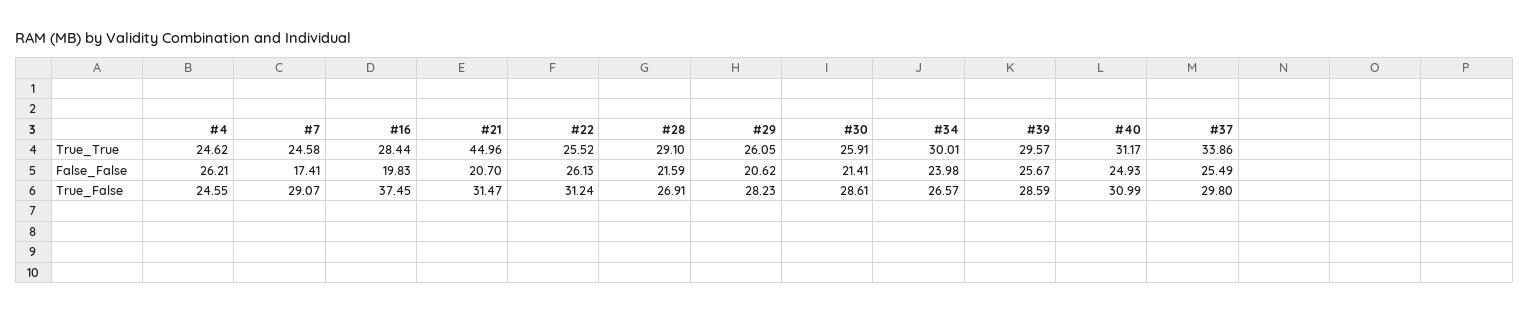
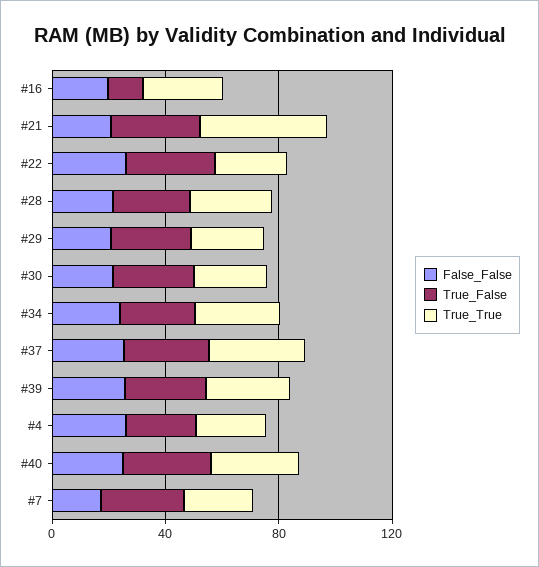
  {
    "True_True": {
      "#4": 24.62,
      "#7": 24.58,
      "#16": 28.44,
      "#21": 44.96,
      "#22": 25.52,
      "#28": 29.1,
      "#29": 26.05,
      "#30": 25.91,
      "#34": 30.01,
      "#39": 29.57,
      "#40": 31.17,
      "#37": 33.86
    },
    "False_False": {
      "#4": 26.21,
      "#7": 17.41,
      "#16": 19.83,
      "#21": 20.7,
      "#22": 26.13,
      "#28": 21.59,
      "#29": 20.62,
      "#30": 21.41,
      "#34": 23.98,
      "#39": 25.67,
      "#40": 24.93,
      "#37": 25.49
    },
    "True_False": {
      "#4": 24.55,
      "#7": 29.07,
-     "#16": 37.45,
+     "#16": 10,
      "#21": 31.47,
      "#22": 31.24,
      "#28": 26.91,
      "#29": 28.23,
      "#30": 28.61,
      "#34": 26.57,
      "#39": 28.59,
      "#40": 30.99,
      "#37": 29.8
    }
  }

